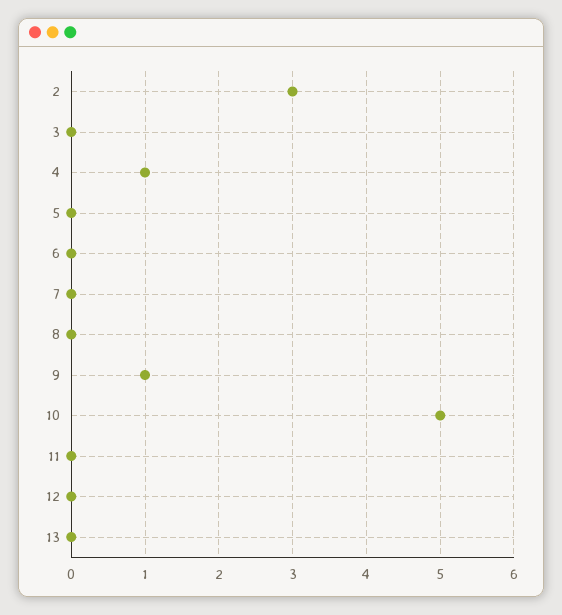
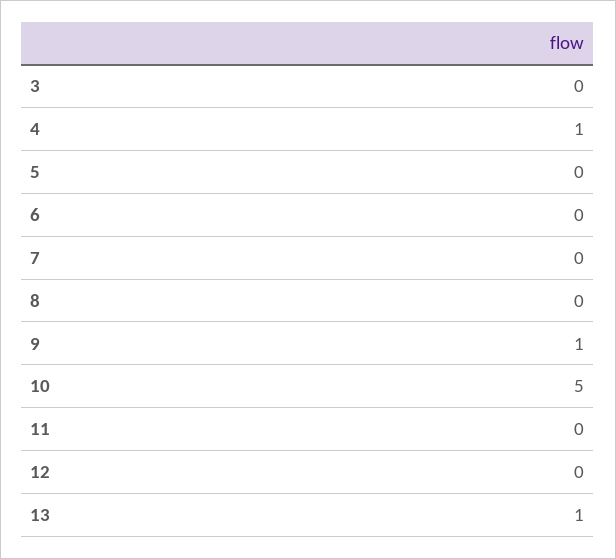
  {
-   "2": 3,
    "3": 0,
    "4": 1,
    "5": 0,
    "6": 0,
    "7": 0,
    "8": 0,
    "9": 1,
    "10": 5,
    "11": 0,
    "12": 0,
-   "13": 0
+   "13": 1
  }

